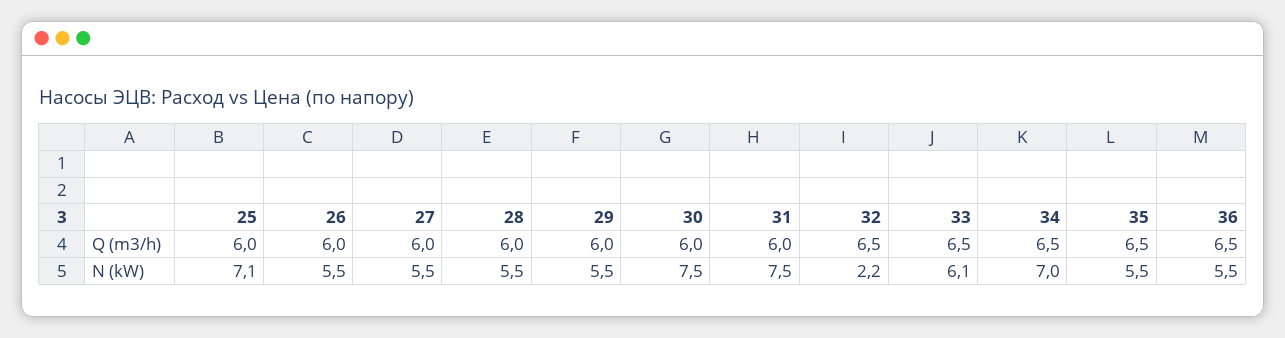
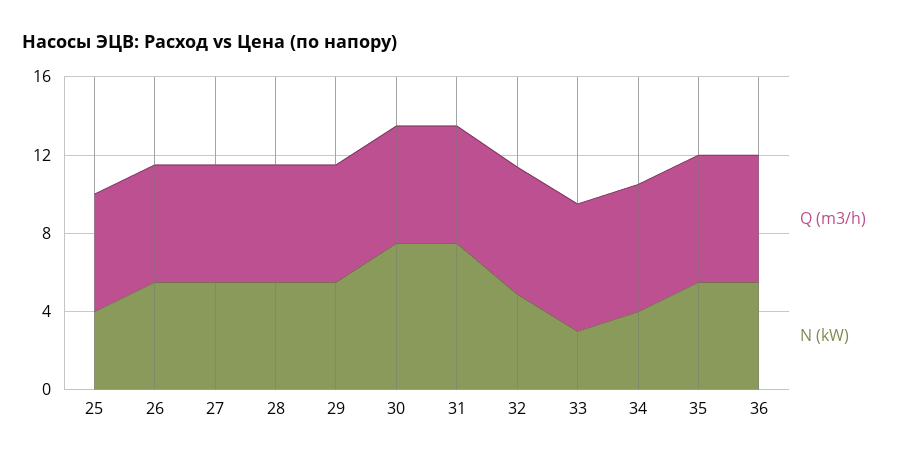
  {
    "Q (m3/h)": {
      "25": 6,
      "26": 6,
      "27": 6,
      "28": 6,
      "29": 6,
      "30": 6,
      "31": 6,
      "32": 6.5,
      "33": 6.5,
      "34": 6.5,
      "35": 6.5,
      "36": 6.5
    },
    "N (kW)": {
-     "25": 7.1,
+     "25": 4,
      "26": 5.5,
      "27": 5.5,
      "28": 5.5,
      "29": 5.5,
      "30": 7.5,
      "31": 7.5,
-     "32": 2.2,
+     "32": 5,
-     "33": 6.1,
+     "33": 3,
-     "34": 7,
+     "34": 4,
      "35": 5.5,
      "36": 5.5
    }
  }

